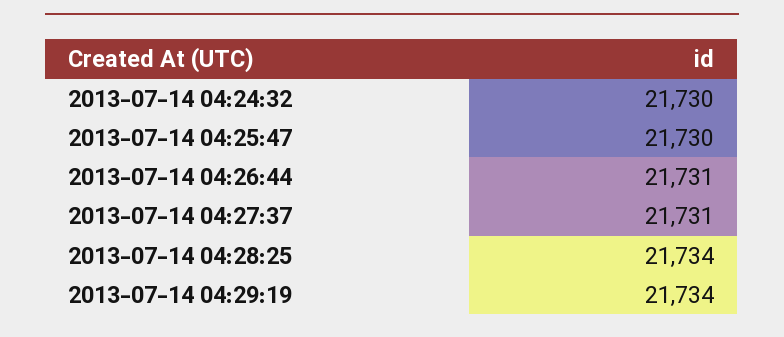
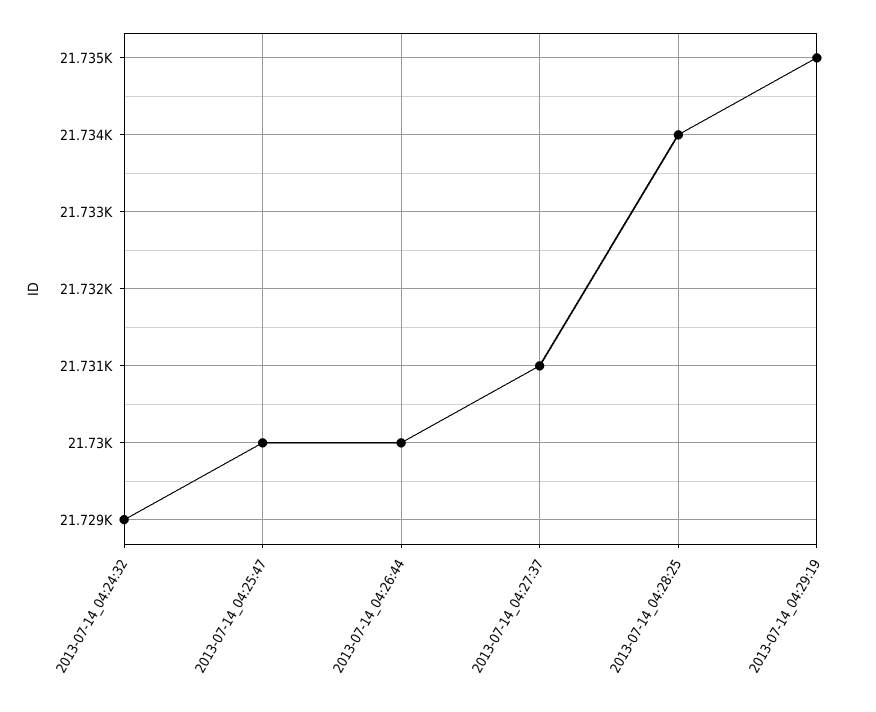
  {
-   "2013-07-14 04:24:32": 21730,
+   "2013-07-14 04:24:32": 21729,
    "2013-07-14 04:25:47": 21730,
-   "2013-07-14 04:26:44": 21731,
+   "2013-07-14 04:26:44": 21730,
    "2013-07-14 04:27:37": 21731,
    "2013-07-14 04:28:25": 21734,
-   "2013-07-14 04:29:19": 21734
+   "2013-07-14 04:29:19": 21735
  }

